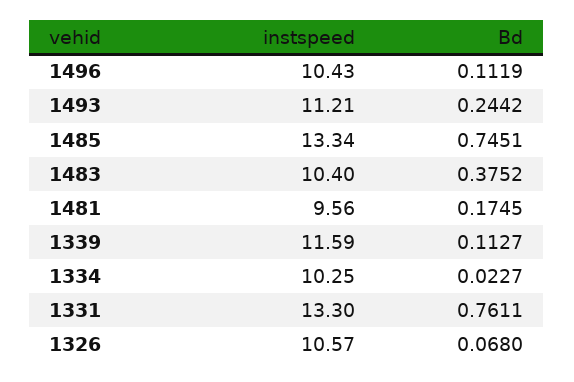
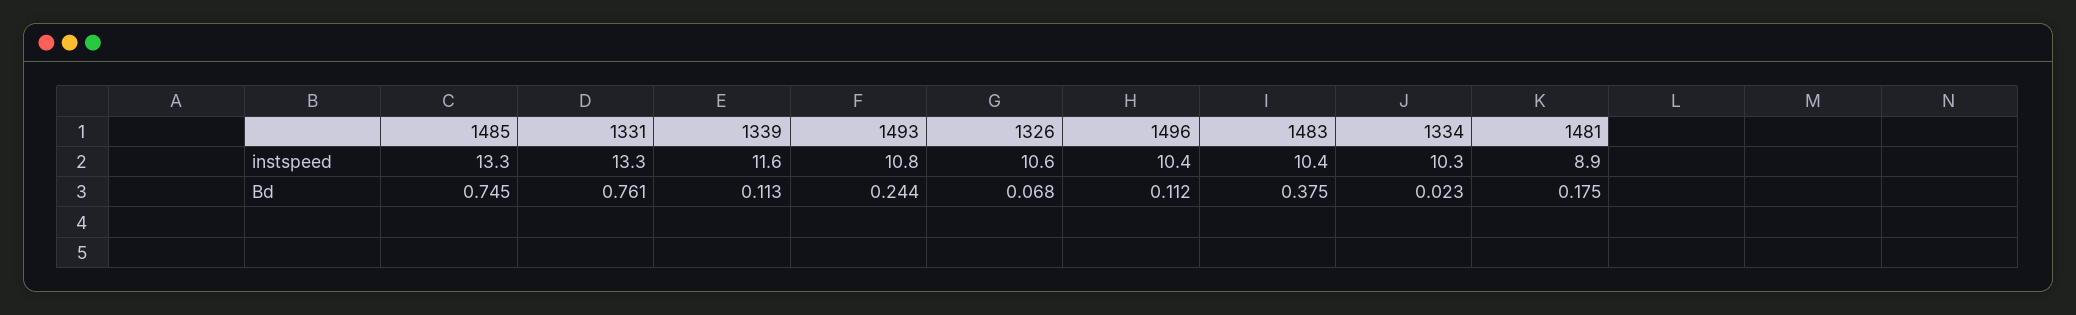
  {
    "instspeed": {
      "1496": 10.43,
-     "1493": 11.21,
+     "1493": 10.8,
      "1485": 13.34,
      "1483": 10.4,
-     "1481": 9.56,
+     "1481": 8.9,
      "1339": 11.59,
      "1334": 10.25,
      "1331": 13.3,
      "1326": 10.57
    },
    "Bd": {
      "1496": 0.1119,
      "1493": 0.2442,
      "1485": 0.7451,
      "1483": 0.3752,
      "1481": 0.1745,
      "1339": 0.1127,
      "1334": 0.0227,
      "1331": 0.7611,
      "1326": 0.068
    }
  }

